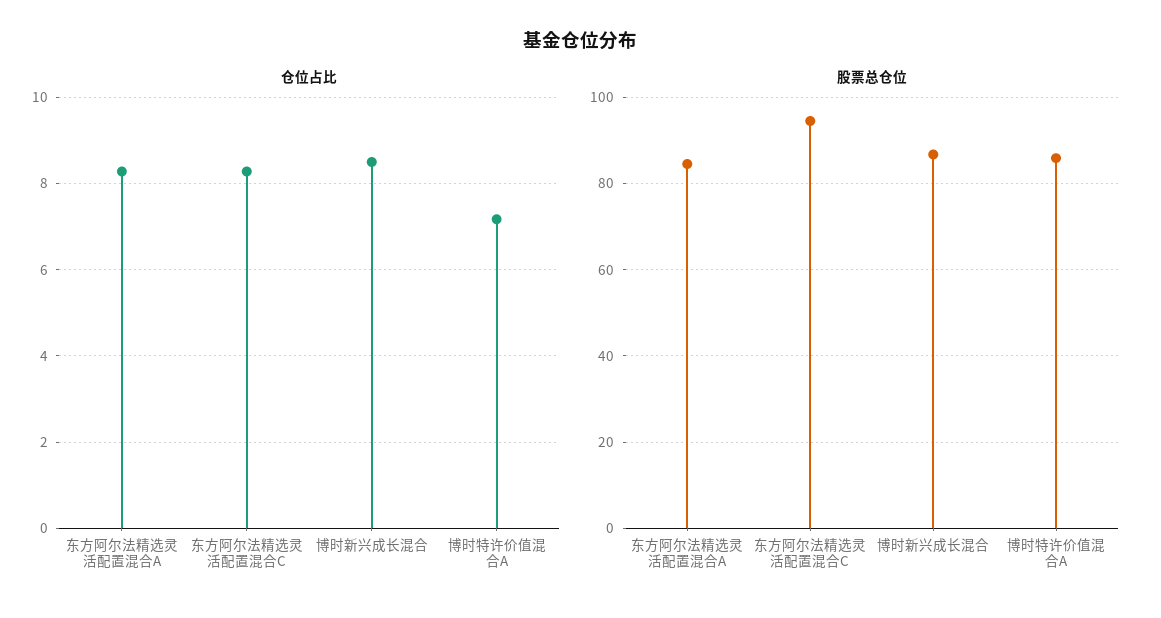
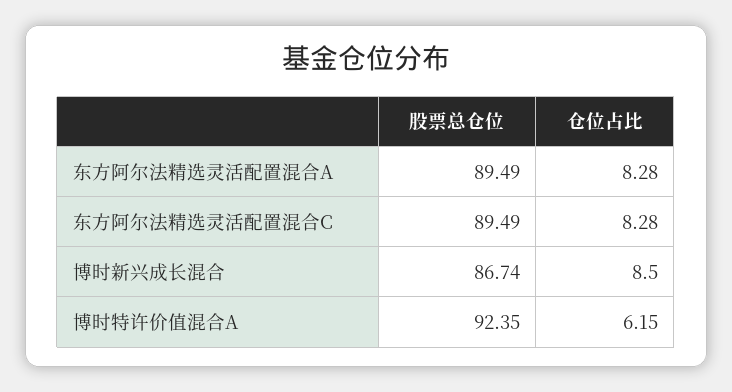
  {
    "仓位占比": {
      "东方阿尔法精选灵活配置混合A": 8.28,
      "东方阿尔法精选灵活配置混合C": 8.28,
      "博时新兴成长混合": 8.5,
-     "博时特许价值混合A": 7.2
+     "博时特许价值混合A": 6.15
    },
    "股票总仓位": {
-     "东方阿尔法精选灵活配置混合A": 84,
+     "东方阿尔法精选灵活配置混合A": 89.49,
-     "东方阿尔法精选灵活配置混合C": 94,
+     "东方阿尔法精选灵活配置混合C": 89.49,
      "博时新兴成长混合": 86.74,
-     "博时特许价值混合A": 86
+     "博时特许价值混合A": 92.35
    }
  }

